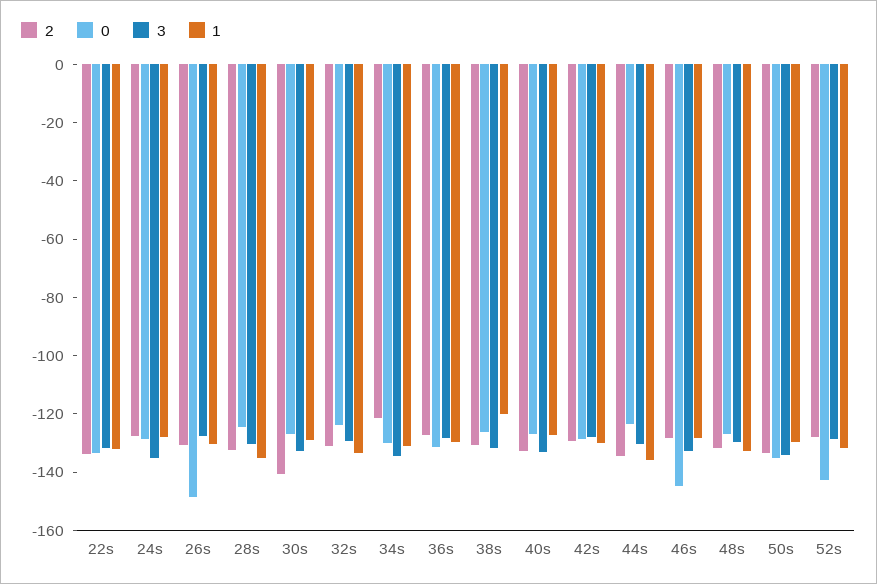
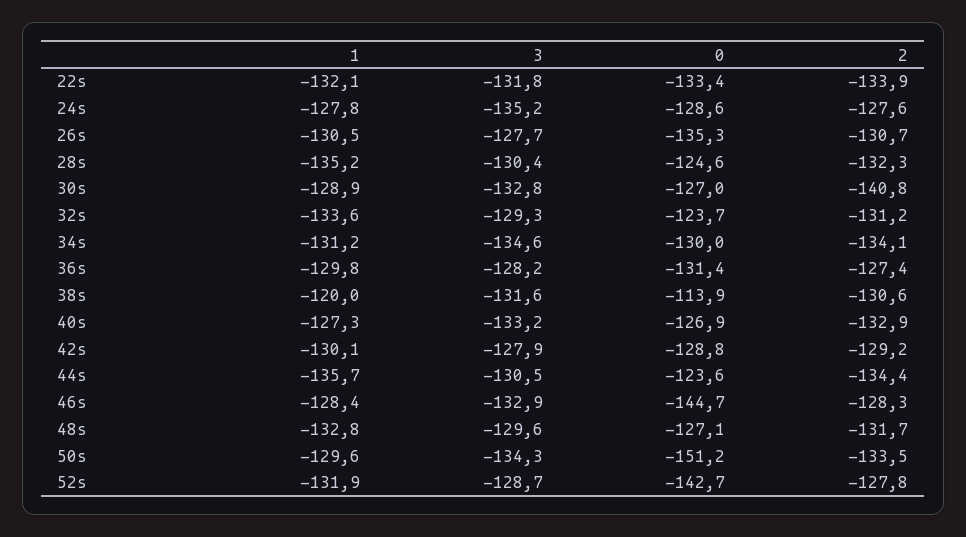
  {
    "2": {
      "22s": -133.9,
      "24s": -127.6,
      "26s": -130.7,
      "28s": -132.3,
      "30s": -140.8,
      "32s": -131.2,
-     "34s": -120,
+     "34s": -134.1,
      "36s": -127.4,
      "38s": -130.6,
      "40s": -132.9,
      "42s": -129.2,
      "44s": -134.4,
      "46s": -128.3,
      "48s": -131.7,
      "50s": -133.5,
      "52s": -127.8
    },
    "0": {
      "22s": -133.4,
      "24s": -128.6,
-     "26s": -150,
+     "26s": -135.3,
      "28s": -124.6,
      "30s": -127,
      "32s": -123.7,
      "34s": -130,
      "36s": -131.4,
-     "38s": -125,
+     "38s": -113.9,
      "40s": -126.9,
      "42s": -128.8,
      "44s": -123.6,
      "46s": -144.7,
      "48s": -127.1,
-     "50s": -135,
+     "50s": -151.2,
      "52s": -142.7
    },
    "3": {
      "22s": -131.8,
      "24s": -135.2,
      "26s": -127.7,
      "28s": -130.4,
      "30s": -132.8,
      "32s": -129.3,
      "34s": -134.6,
      "36s": -128.2,
      "38s": -131.6,
      "40s": -133.2,
      "42s": -127.9,
      "44s": -130.5,
      "46s": -132.9,
      "48s": -129.6,
      "50s": -134.3,
      "52s": -128.7
    },
    "1": {
      "22s": -132.1,
      "24s": -127.8,
      "26s": -130.5,
      "28s": -135.2,
      "30s": -128.9,
      "32s": -133.6,
      "34s": -131.2,
      "36s": -129.8,
      "38s": -120,
      "40s": -127.3,
      "42s": -130.1,
      "44s": -135.7,
      "46s": -128.4,
      "48s": -132.8,
      "50s": -129.6,
      "52s": -131.9
    }
  }

